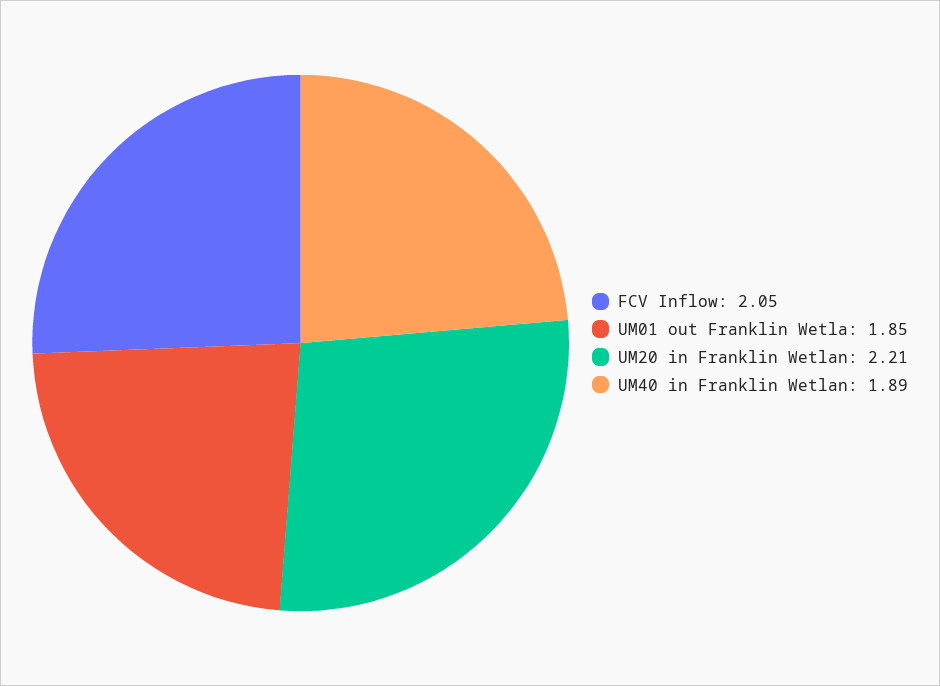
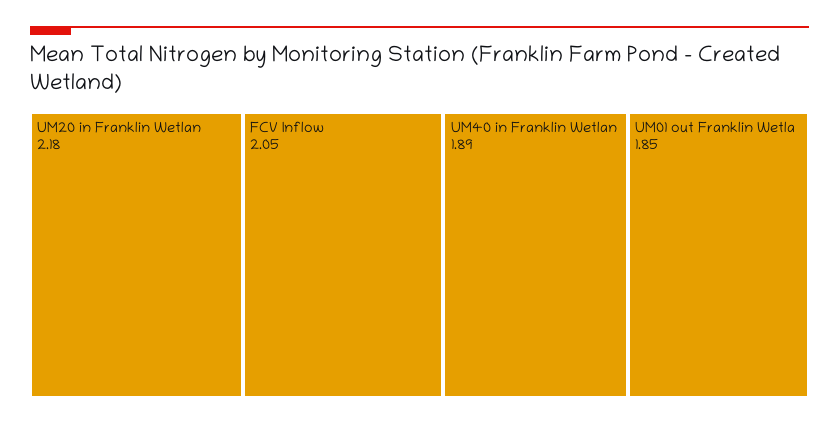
  {
    "FCV Inflow": 2.05,
    "UM01 out Franklin Wetla": 1.85,
-   "UM20 in Franklin Wetlan": 2.21,
+   "UM20 in Franklin Wetlan": 2.18,
    "UM40 in Franklin Wetlan": 1.89
  }

